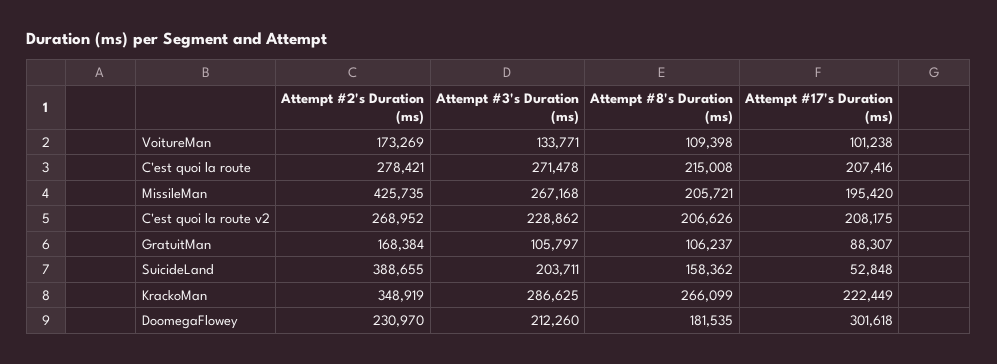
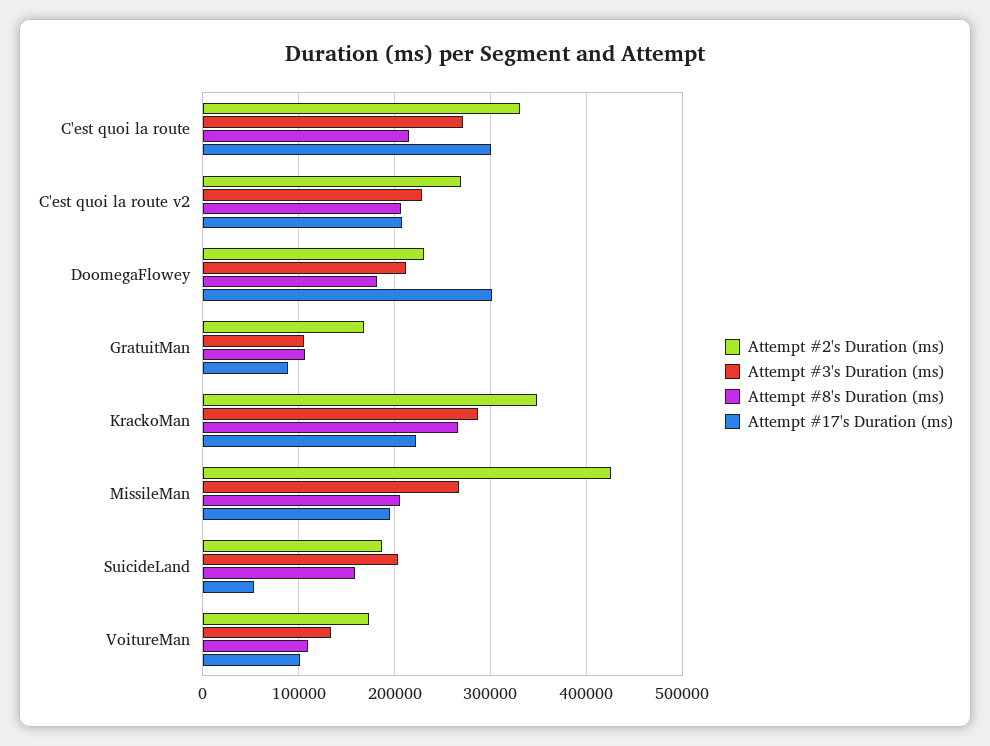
  {
    "Attempt #2's Duration (ms)": {
      "VoitureMan": 173269,
-     "C'est quoi la route": 278421,
+     "C'est quoi la route": 330000,
      "MissileMan": 425735,
      "C'est quoi la route v2": 268952,
      "GratuitMan": 168384,
-     "SuicideLand": 388655,
+     "SuicideLand": 190000,
      "KrackoMan": 348919,
      "DoomegaFlowey": 230970
    },
    "Attempt #3's Duration (ms)": {
      "VoitureMan": 133771,
      "C'est quoi la route": 271478,
      "MissileMan": 267168,
      "C'est quoi la route v2": 228862,
      "GratuitMan": 105797,
      "SuicideLand": 203711,
      "KrackoMan": 286625,
      "DoomegaFlowey": 212260
    },
    "Attempt #8's Duration (ms)": {
      "VoitureMan": 109398,
      "C'est quoi la route": 215008,
      "MissileMan": 205721,
      "C'est quoi la route v2": 206626,
      "GratuitMan": 106237,
      "SuicideLand": 158362,
      "KrackoMan": 266099,
      "DoomegaFlowey": 181535
    },
    "Attempt #17's Duration (ms)": {
      "VoitureMan": 101238,
-     "C'est quoi la route": 207416,
+     "C'est quoi la route": 300000,
      "MissileMan": 195420,
      "C'est quoi la route v2": 208175,
      "GratuitMan": 88307,
      "SuicideLand": 52848,
      "KrackoMan": 222449,
      "DoomegaFlowey": 301618
    }
  }

